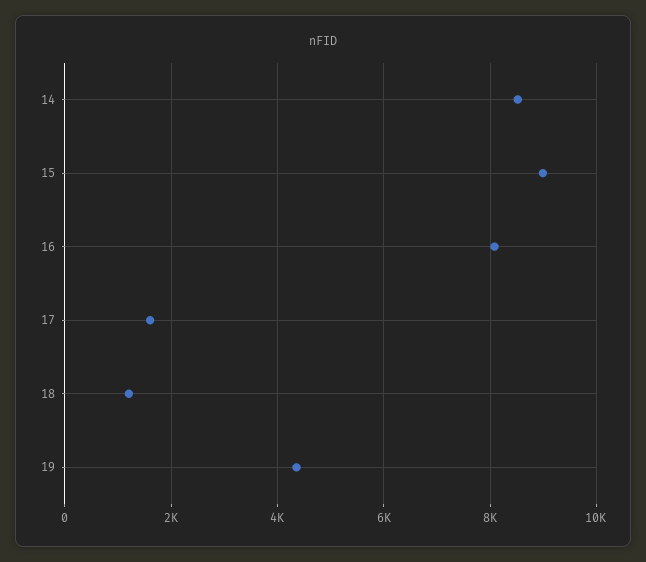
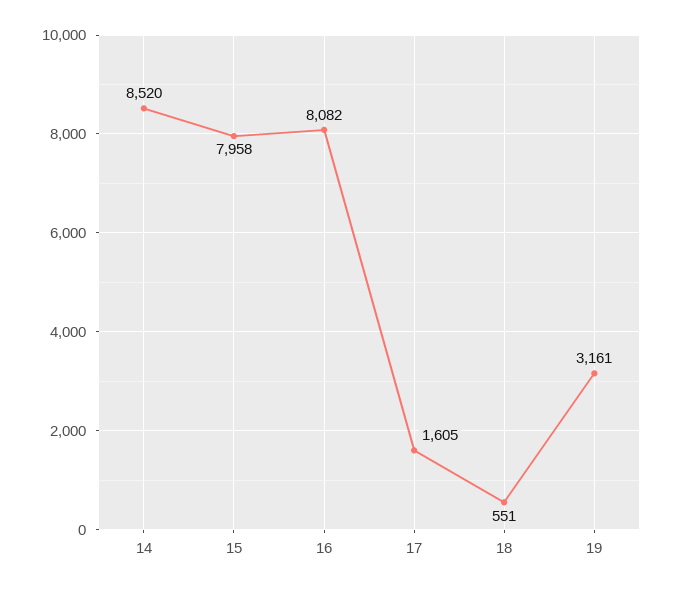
  {
    "14": 8520,
-   "15": 9000,
+   "15": 7958,
    "16": 8082,
    "17": 1605,
-   "18": 1200,
+   "18": 551,
-   "19": 4400
+   "19": 3161
  }

